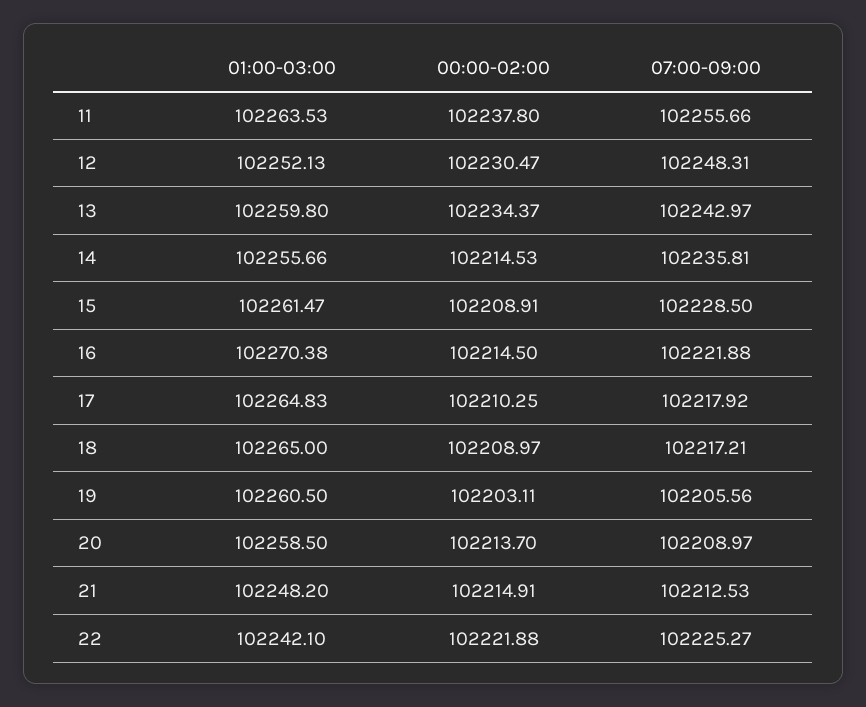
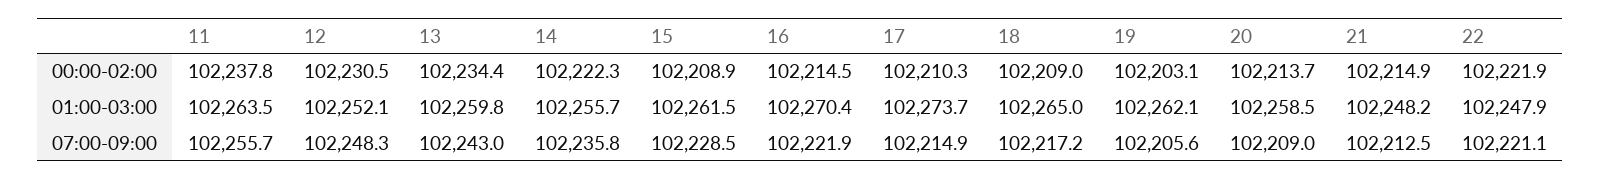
  {
    "01:00-03:00": {
      "11": 102263.53,
      "12": 102252.13,
      "13": 102259.8,
      "14": 102255.66,
      "15": 102261.47,
      "16": 102270.38,
-     "17": 102264.83,
+     "17": 102273.7,
      "18": 102265,
-     "19": 102260.5,
+     "19": 102262.1,
      "20": 102258.5,
      "21": 102248.2,
-     "22": 102242.1
+     "22": 102247.9
    },
    "00:00-02:00": {
      "11": 102237.8,
      "12": 102230.47,
      "13": 102234.37,
-     "14": 102214.53,
+     "14": 102222.3,
      "15": 102208.91,
      "16": 102214.5,
      "17": 102210.25,
      "18": 102208.97,
      "19": 102203.11,
      "20": 102213.7,
      "21": 102214.91,
      "22": 102221.88
    },
    "07:00-09:00": {
      "11": 102255.66,
      "12": 102248.31,
      "13": 102242.97,
      "14": 102235.81,
      "15": 102228.5,
      "16": 102221.88,
-     "17": 102217.92,
+     "17": 102214.9,
      "18": 102217.21,
      "19": 102205.56,
      "20": 102208.97,
      "21": 102212.53,
-     "22": 102225.27
+     "22": 102221.1
    }
  }

